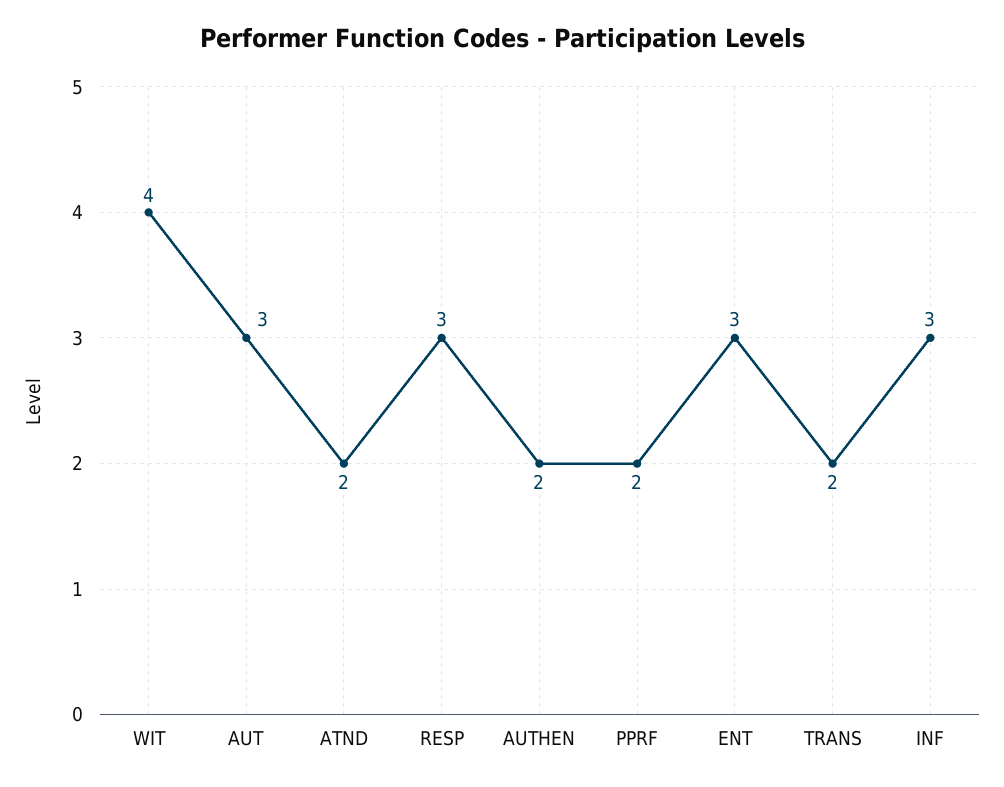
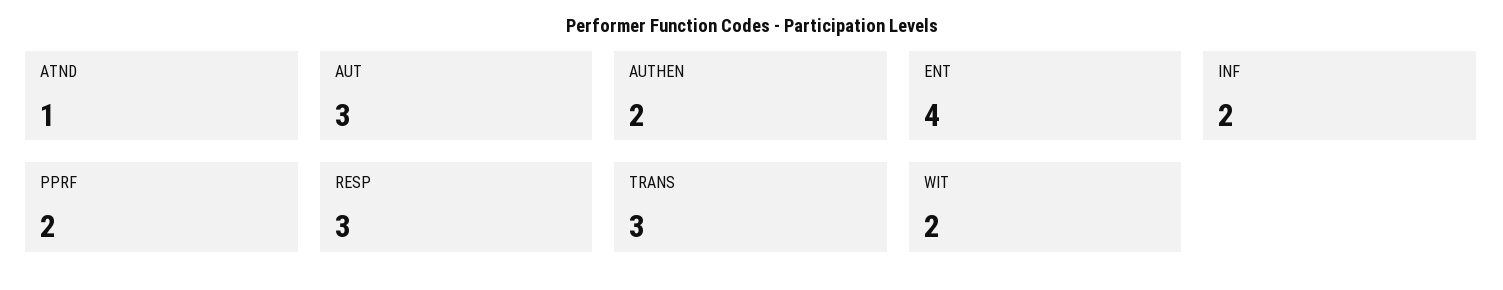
  {
-   "WIT": 4,
+   "WIT": 2,
    "AUT": 3,
-   "ATND": 2,
+   "ATND": 1,
    "RESP": 3,
    "AUTHEN": 2,
    "PPRF": 2,
-   "ENT": 3,
+   "ENT": 4,
-   "TRANS": 2,
+   "TRANS": 3,
-   "INF": 3
+   "INF": 2
  }

